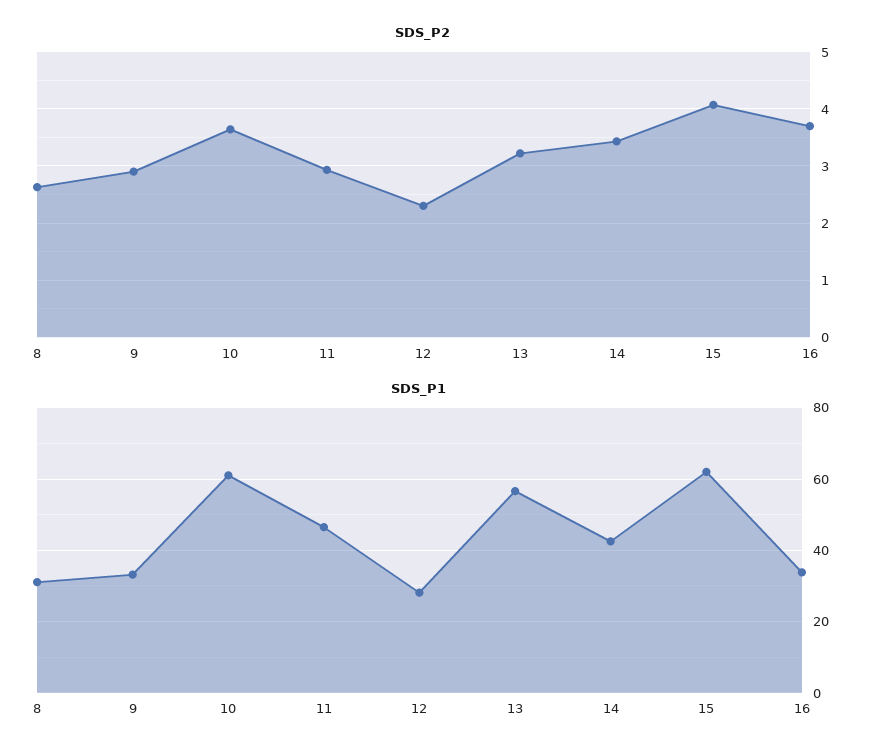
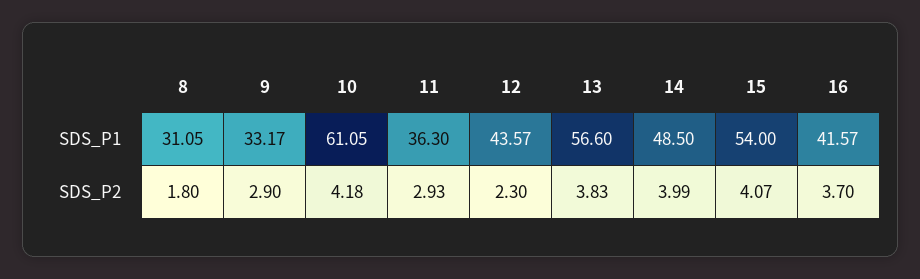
  {
    "SDS_P2": {
-     "8": 2.6,
+     "8": 1.8,
      "9": 2.9,
-     "10": 3.6,
+     "10": 4.18,
      "11": 2.93,
      "12": 2.3,
-     "13": 3.2,
+     "13": 3.83,
-     "14": 3.4,
+     "14": 3.99,
      "15": 4.07,
      "16": 3.7
    },
    "SDS_P1": {
      "8": 31.05,
      "9": 33.17,
      "10": 61.05,
-     "11": 46,
+     "11": 36.3,
-     "12": 28,
+     "12": 43.57,
      "13": 56.6,
-     "14": 42,
+     "14": 48.5,
-     "15": 62,
+     "15": 54,
-     "16": 34
+     "16": 41.57
    }
  }

